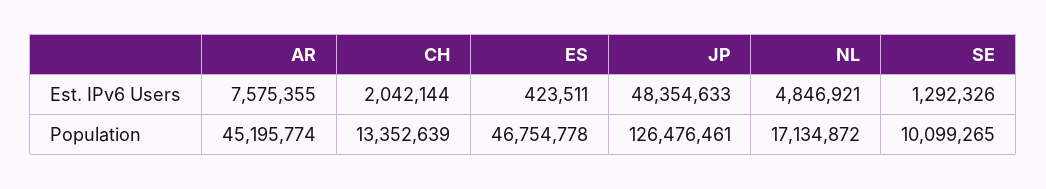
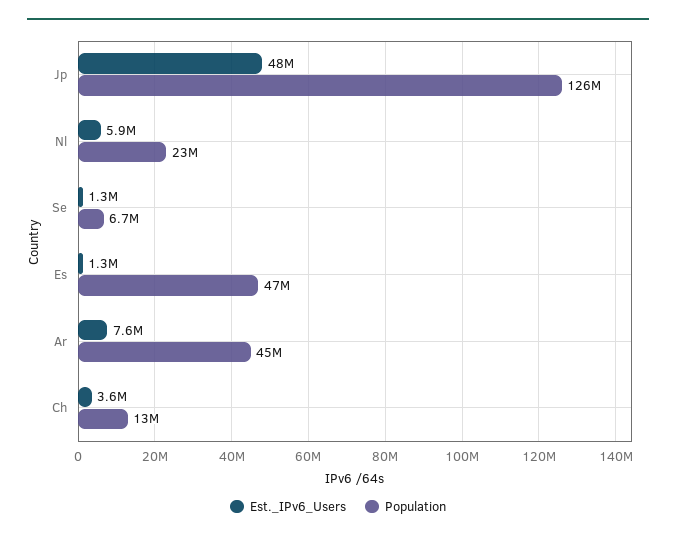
  {
    "Est. IPv6 Users": {
      "AR": 7575355,
-     "CH": 2042144,
+     "CH": 3600000,
-     "ES": 423511,
+     "ES": 1300000,
      "JP": 48354633,
-     "NL": 4846921,
+     "NL": 5900000,
      "SE": 1292326
    },
    "Population": {
      "AR": 45195774,
      "CH": 13352639,
      "ES": 46754778,
      "JP": 126476461,
-     "NL": 17134872,
+     "NL": 23000000,
-     "SE": 10099265
+     "SE": 6700000
    }
  }

